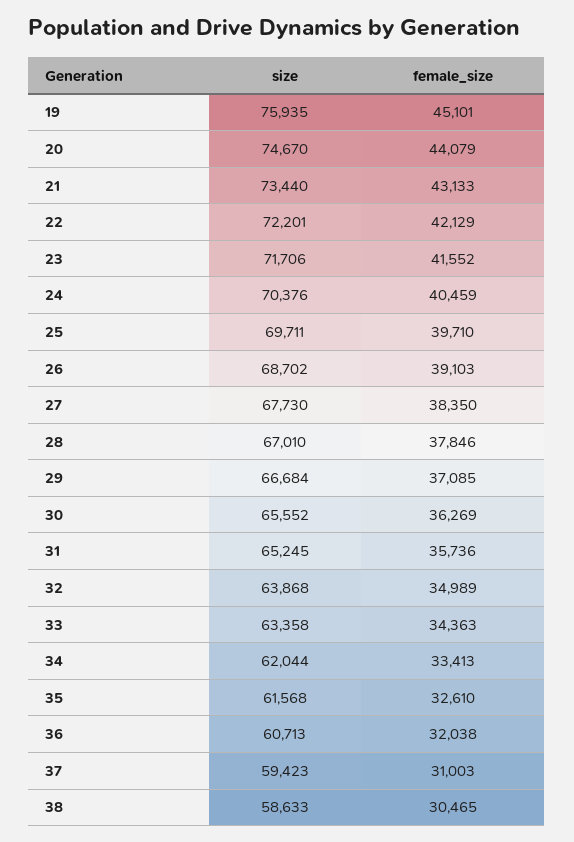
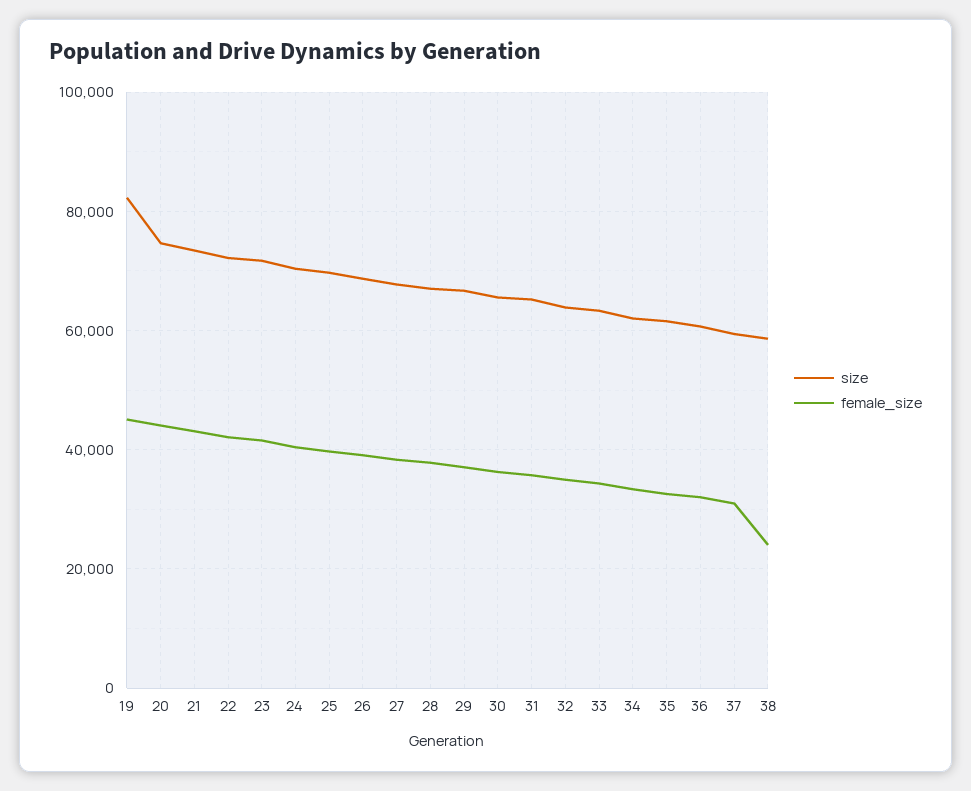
  {
    "size": {
-     "19": 75935,
+     "19": 82000,
      "20": 74670,
      "21": 73440,
      "22": 72201,
      "23": 71706,
      "24": 70376,
      "25": 69711,
      "26": 68702,
      "27": 67730,
      "28": 67010,
      "29": 66684,
      "30": 65552,
      "31": 65245,
      "32": 63868,
      "33": 63358,
      "34": 62044,
      "35": 61568,
      "36": 60713,
      "37": 59423,
      "38": 58633
    },
    "female_size": {
      "19": 45101,
      "20": 44079,
      "21": 43133,
      "22": 42129,
      "23": 41552,
      "24": 40459,
      "25": 39710,
      "26": 39103,
      "27": 38350,
      "28": 37846,
      "29": 37085,
      "30": 36269,
      "31": 35736,
      "32": 34989,
      "33": 34363,
      "34": 33413,
      "35": 32610,
      "36": 32038,
      "37": 31003,
-     "38": 30465
+     "38": 24000
    }
  }

